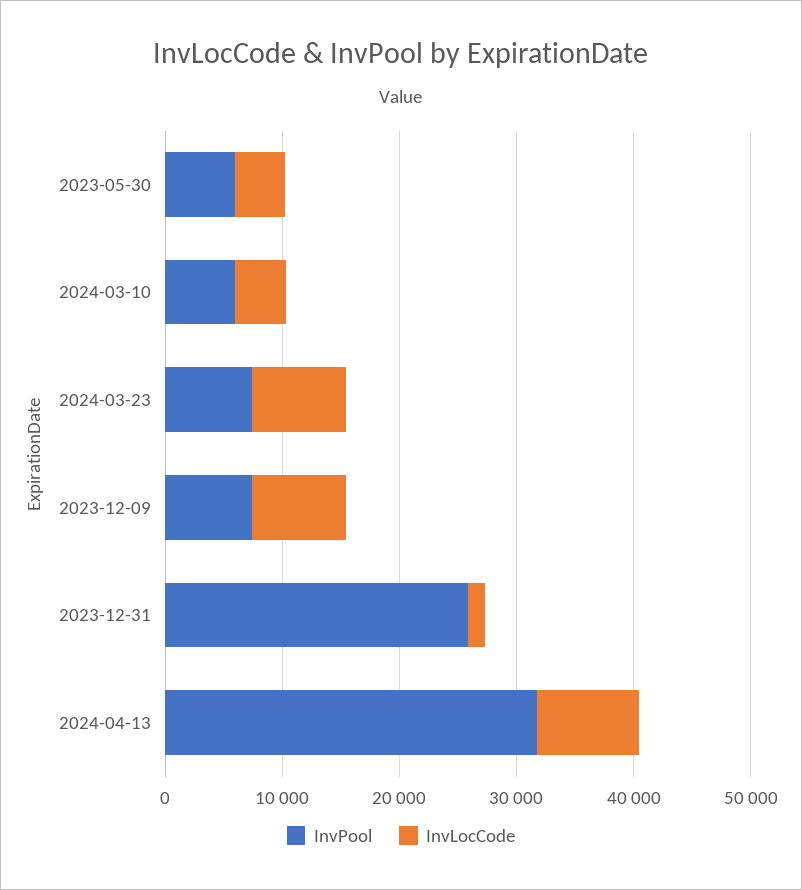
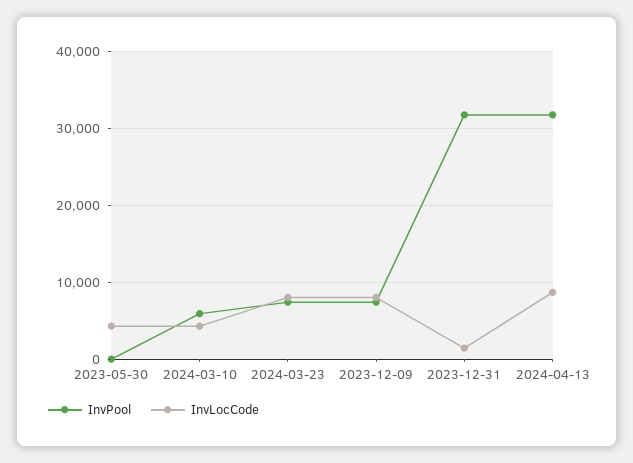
  {
    "InvPool": {
-     "2023-05-30": 6000,
+     "2023-05-30": 0,
      "2024-03-10": 6000,
      "2024-03-23": 7000,
      "2023-12-09": 7000,
-     "2023-12-31": 26000,
+     "2023-12-31": 32000,
      "2024-04-13": 32000
    },
    "InvLocCode": {
      "2023-05-30": 4000,
      "2024-03-10": 4000,
      "2024-03-23": 8000,
      "2023-12-09": 8000,
      "2023-12-31": 1000,
      "2024-04-13": 9000
    }
  }

